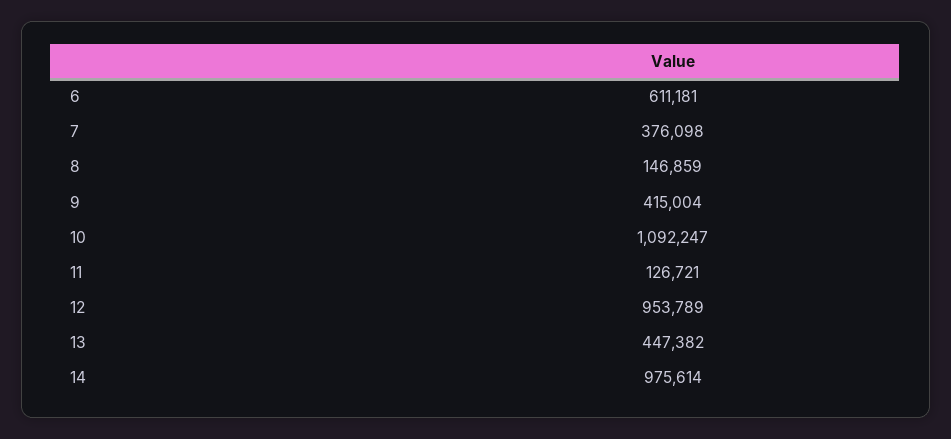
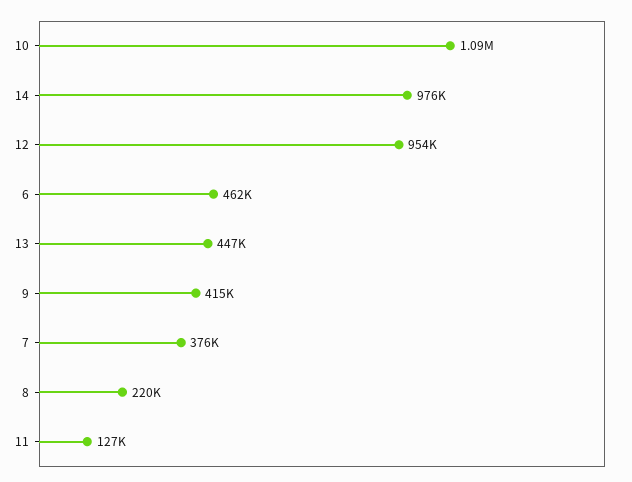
  {
-   "6": 611181,
+   "6": 462000,
    "7": 376098,
-   "8": 146859,
+   "8": 220000,
    "9": 415004,
    "10": 1092247,
    "11": 126721,
    "12": 953789,
    "13": 447382,
    "14": 975614
  }

